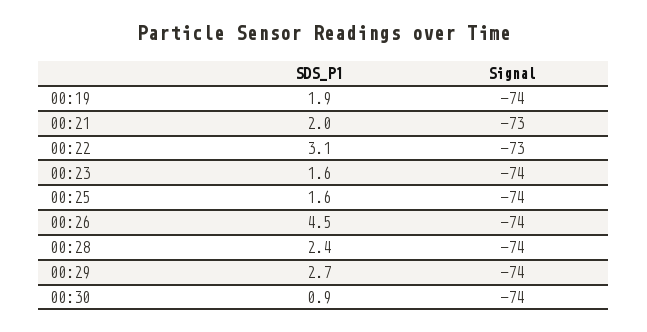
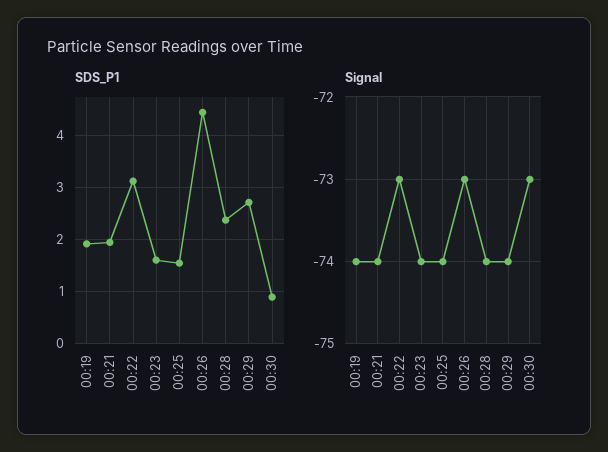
  {
    "SDS_P1": {
      "00:19": 1.9,
      "00:21": 2,
      "00:22": 3.1,
      "00:23": 1.6,
      "00:25": 1.6,
      "00:26": 4.5,
      "00:28": 2.4,
      "00:29": 2.7,
      "00:30": 0.9
    },
    "Signal": {
      "00:19": -74,
-     "00:21": -73,
+     "00:21": -74,
      "00:22": -73,
      "00:23": -74,
      "00:25": -74,
-     "00:26": -74,
+     "00:26": -73,
      "00:28": -74,
      "00:29": -74,
-     "00:30": -74
+     "00:30": -73
    }
  }

